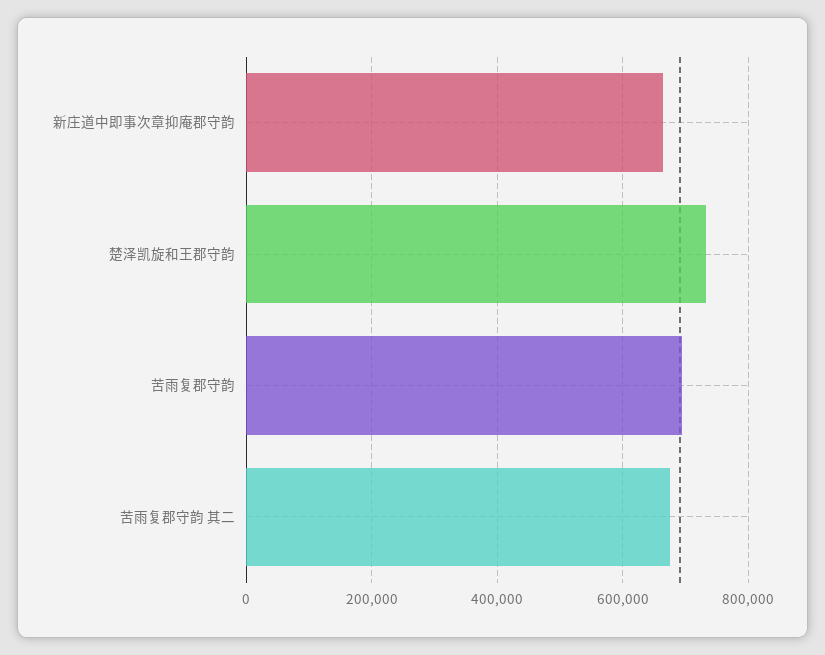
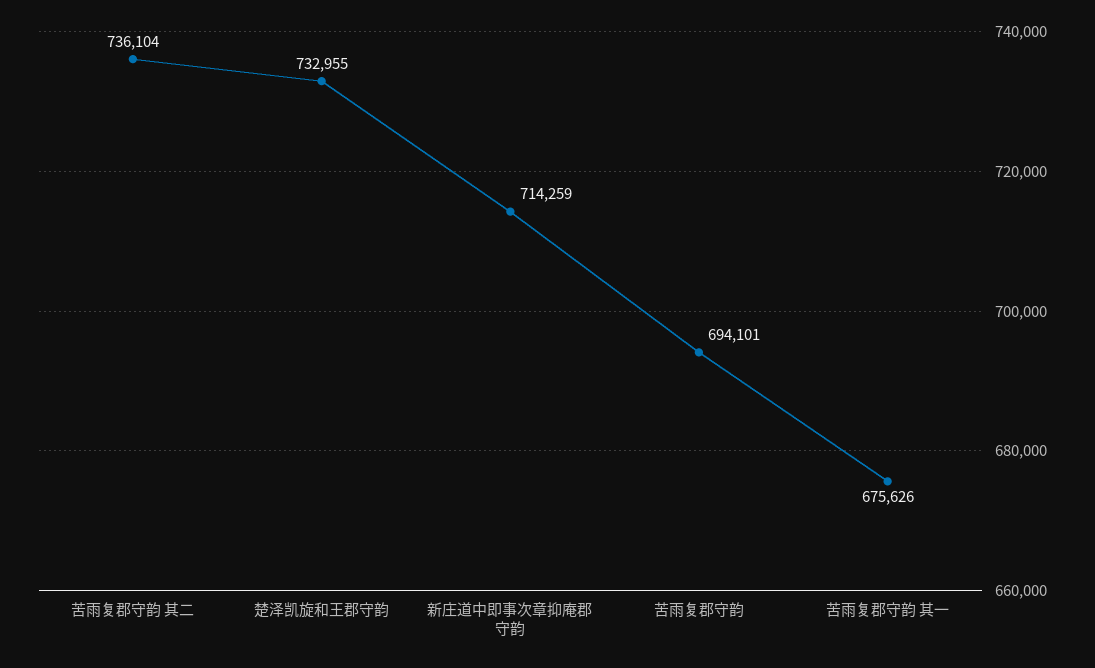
  {
-   "新庄道中即事次章抑庵郡守韵": 660000,
+   "新庄道中即事次章抑庵郡守韵": 714259,
    "楚泽凯旋和王郡守韵": 732955,
    "苦雨复郡守韵": 694101,
-   "苦雨复郡守韵 其二": 680000
+   "苦雨复郡守韵 其二": 736104,
+   "苦雨复郡守韵 其一": 675626
  }

